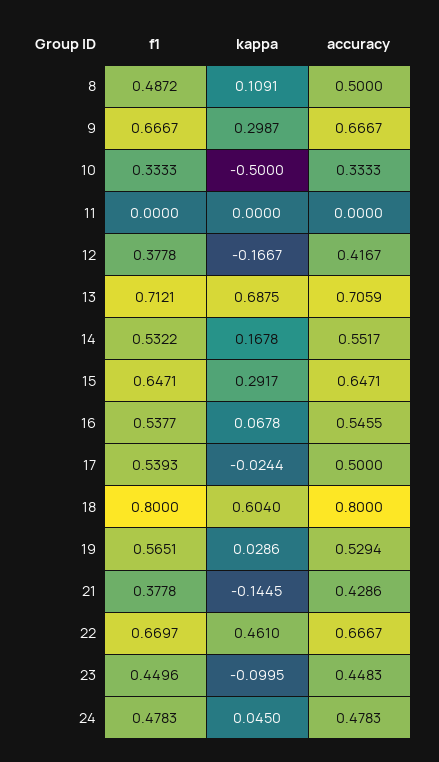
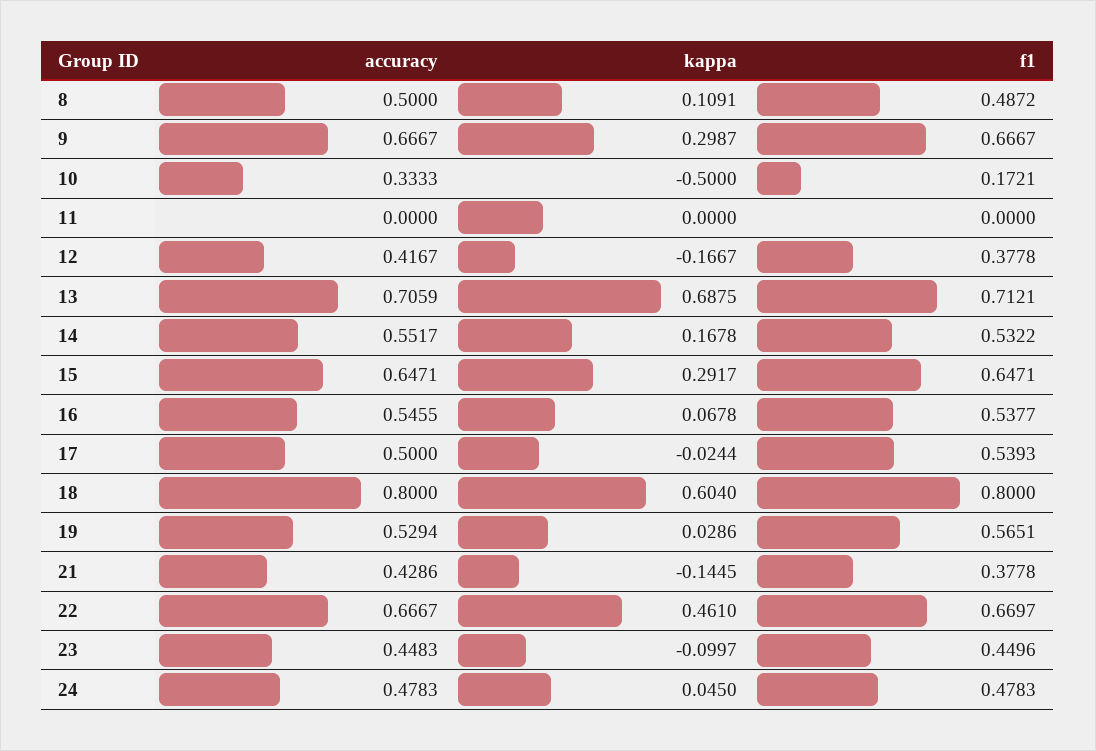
  {
    "f1": {
      "8": 0.4872,
      "9": 0.6667,
-     "10": 0.3333,
+     "10": 0.1721,
      "11": 0,
      "12": 0.3778,
      "13": 0.7121,
      "14": 0.5322,
      "15": 0.6471,
      "16": 0.5377,
      "17": 0.5393,
      "18": 0.8,
      "19": 0.5651,
      "21": 0.3778,
      "22": 0.6697,
      "23": 0.4496,
      "24": 0.4783
    },
    "kappa": {
      "8": 0.1091,
      "9": 0.2987,
      "10": -0.5,
      "11": 0,
      "12": -0.1667,
      "13": 0.6875,
      "14": 0.1678,
      "15": 0.2917,
      "16": 0.0678,
      "17": -0.0244,
      "18": 0.604,
      "19": 0.0286,
      "21": -0.1445,
      "22": 0.461,
-     "23": -0.0995,
+     "23": -0.0997,
      "24": 0.045
    },
    "accuracy": {
      "8": 0.5,
      "9": 0.6667,
      "10": 0.3333,
      "11": 0,
      "12": 0.4167,
      "13": 0.7059,
      "14": 0.5517,
      "15": 0.6471,
      "16": 0.5455,
      "17": 0.5,
      "18": 0.8,
      "19": 0.5294,
      "21": 0.4286,
      "22": 0.6667,
      "23": 0.4483,
      "24": 0.4783
    }
  }

